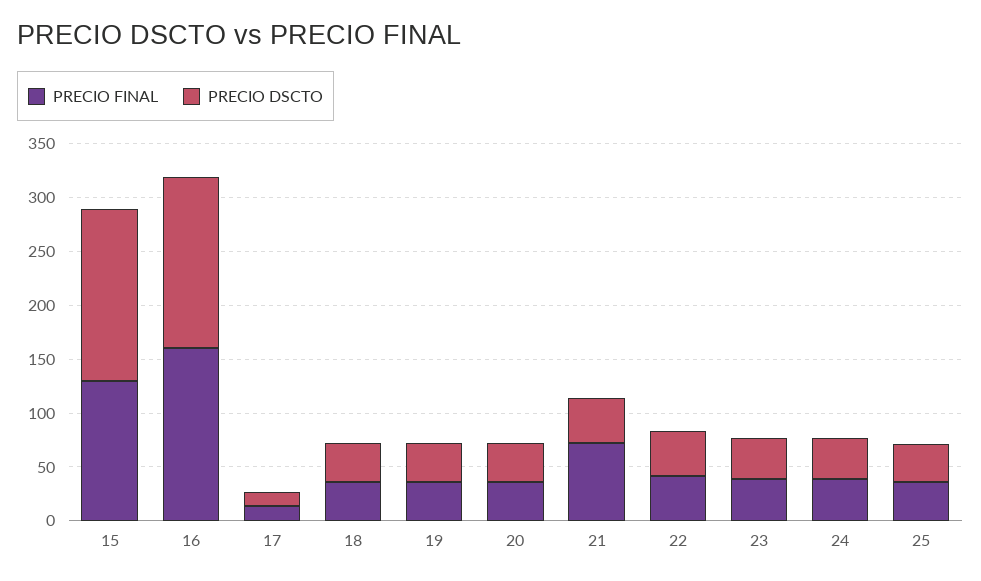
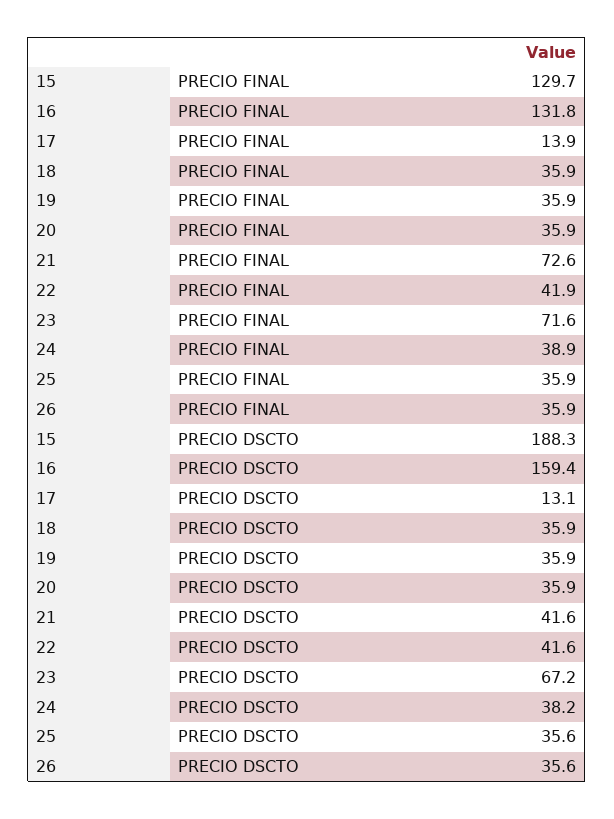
  {
    "PRECIO FINAL": {
      "15": 129.7,
-     "16": 160,
+     "16": 131.8,
      "17": 13.9,
      "18": 35.9,
      "19": 35.9,
      "20": 35.9,
      "21": 72.6,
      "22": 41.9,
-     "23": 40,
+     "23": 71.6,
      "24": 38.9,
-     "25": 35.9
+     "25": 35.9,
+     "26": 35.9
    },
    "PRECIO DSCTO": {
-     "15": 160,
+     "15": 188.3,
      "16": 159.4,
      "17": 13.1,
      "18": 35.9,
      "19": 35.9,
      "20": 35.9,
      "21": 41.6,
      "22": 41.6,
-     "23": 40,
+     "23": 67.2,
      "24": 38.2,
-     "25": 35.6
+     "25": 35.6,
+     "26": 35.6
    }
  }

